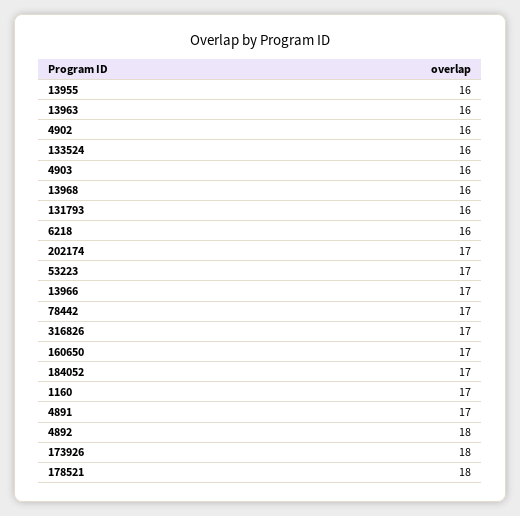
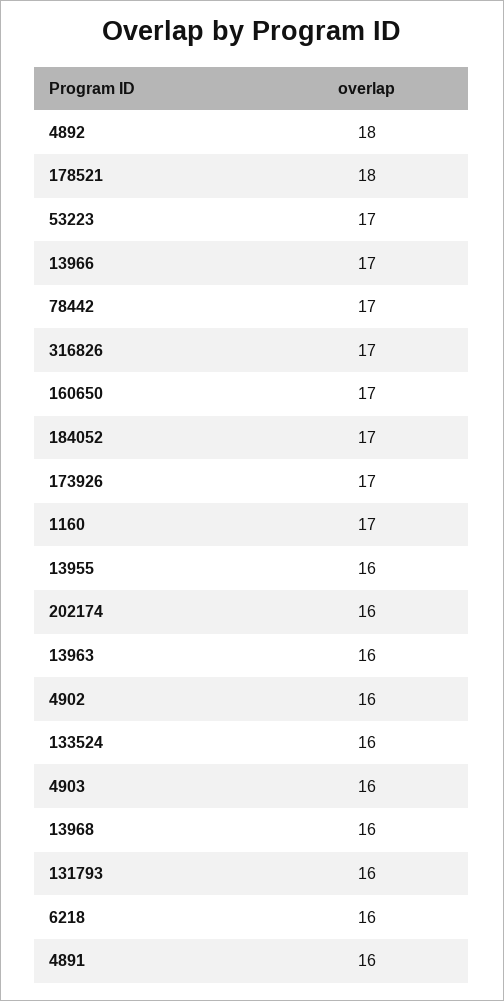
  {
    "13955": 16,
    "13963": 16,
    "4902": 16,
    "133524": 16,
    "4903": 16,
    "13968": 16,
    "131793": 16,
    "6218": 16,
-   "202174": 17,
+   "202174": 16,
    "53223": 17,
    "13966": 17,
    "78442": 17,
    "316826": 17,
    "160650": 17,
    "184052": 17,
    "1160": 17,
-   "4891": 17,
+   "4891": 16,
    "4892": 18,
-   "173926": 18,
+   "173926": 17,
    "178521": 18
  }

